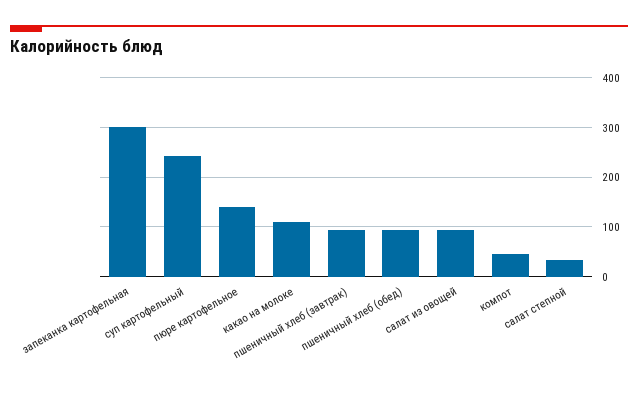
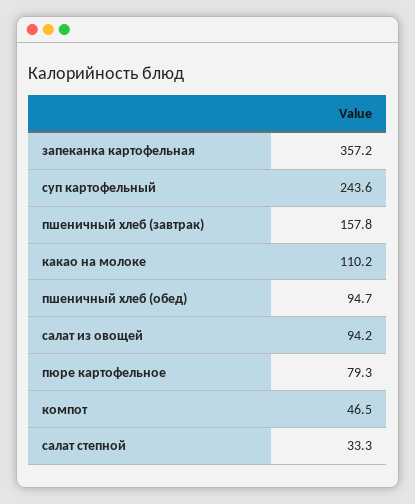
  {
-   "запеканка картофельная": 300,
+   "запеканка картофельная": 357.2,
    "суп картофельный": 243.6,
-   "пюре картофельное": 140,
+   "пюре картофельное": 79.3,
    "какао на молоке": 110.2,
-   "пшеничный хлеб (завтрак)": 100,
+   "пшеничный хлеб (завтрак)": 157.8,
    "пшеничный хлеб (обед)": 94.7,
    "салат из овощей": 94.2,
    "компот": 46.5,
    "салат степной": 33.3
  }

